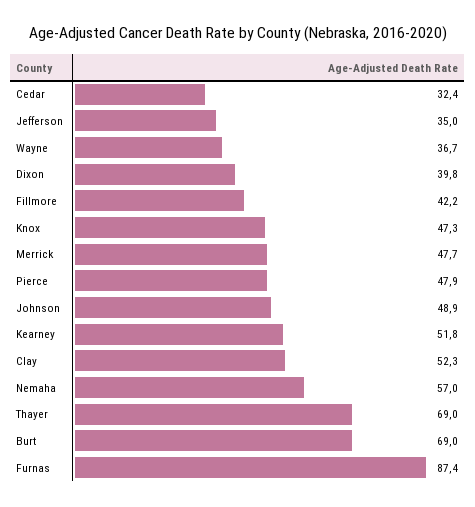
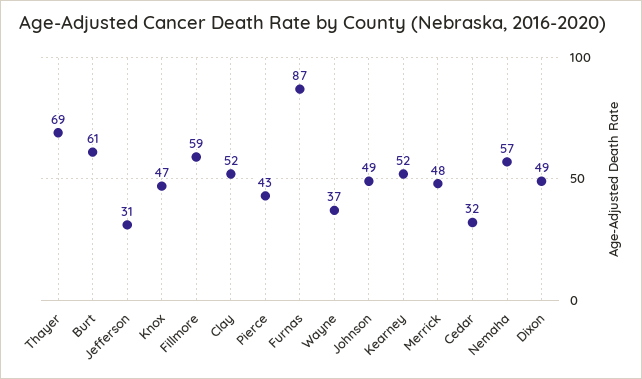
  {
    "Cedar": 32.4,
-   "Jefferson": 35,
+   "Jefferson": 31,
    "Wayne": 36.7,
-   "Dixon": 39.8,
+   "Dixon": 49,
-   "Fillmore": 42.2,
+   "Fillmore": 59,
    "Knox": 47.3,
    "Merrick": 47.7,
-   "Pierce": 47.9,
+   "Pierce": 43,
    "Johnson": 48.9,
    "Kearney": 51.8,
    "Clay": 52.3,
    "Nemaha": 57,
    "Thayer": 69,
-   "Burt": 69,
+   "Burt": 61,
    "Furnas": 87.4
  }

